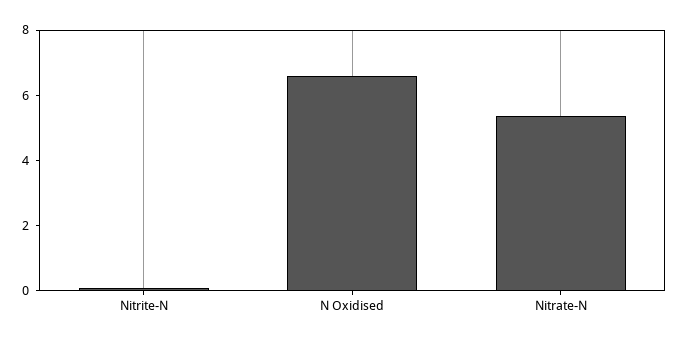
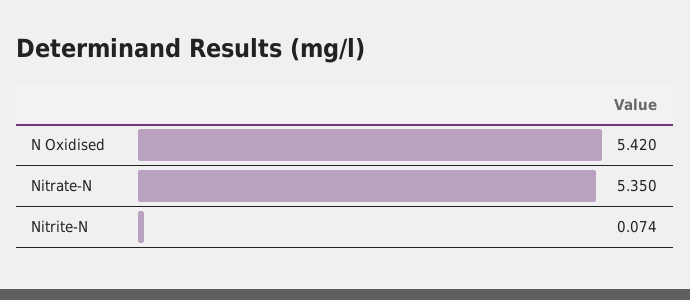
  {
    "Nitrite-N": 0.074,
-   "N Oxidised": 6.5,
+   "N Oxidised": 5.42,
    "Nitrate-N": 5.35
  }

